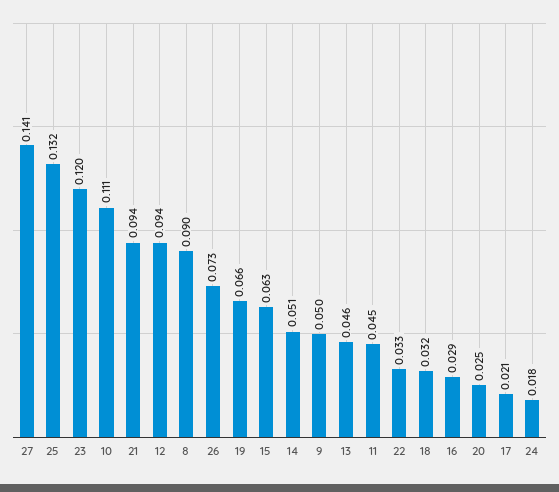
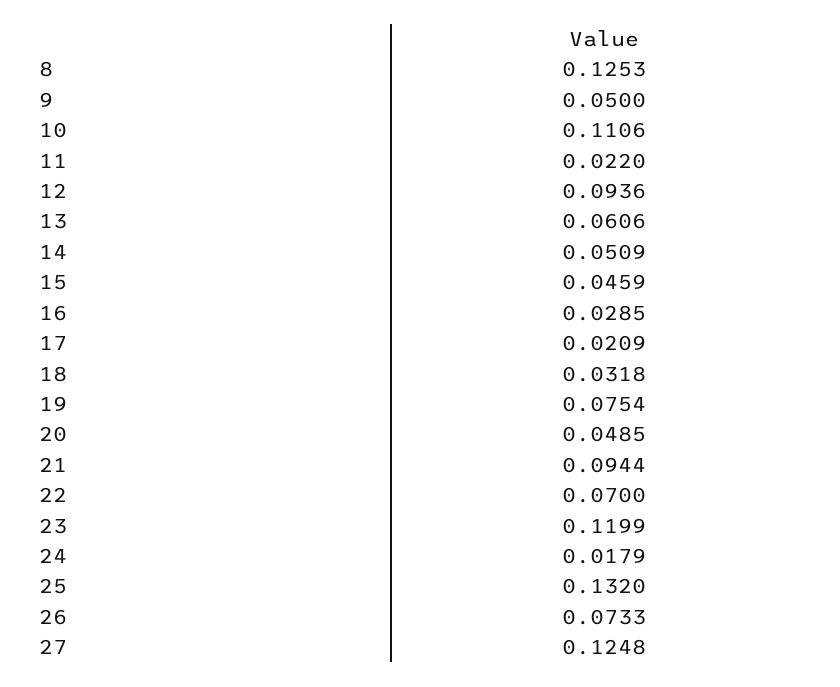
  {
-   "27": 0.141,
+   "27": 0.1248,
    "25": 0.132,
    "23": 0.1199,
    "10": 0.1106,
    "21": 0.0944,
    "12": 0.0936,
-   "8": 0.09,
+   "8": 0.1253,
    "26": 0.0733,
-   "19": 0.066,
+   "19": 0.0754,
-   "15": 0.063,
+   "15": 0.0459,
    "14": 0.0509,
    "9": 0.05,
-   "13": 0.046,
+   "13": 0.0606,
-   "11": 0.045,
+   "11": 0.022,
-   "22": 0.033,
+   "22": 0.07,
    "18": 0.0318,
    "16": 0.0285,
-   "20": 0.025,
+   "20": 0.0485,
    "17": 0.0209,
    "24": 0.0179
  }

